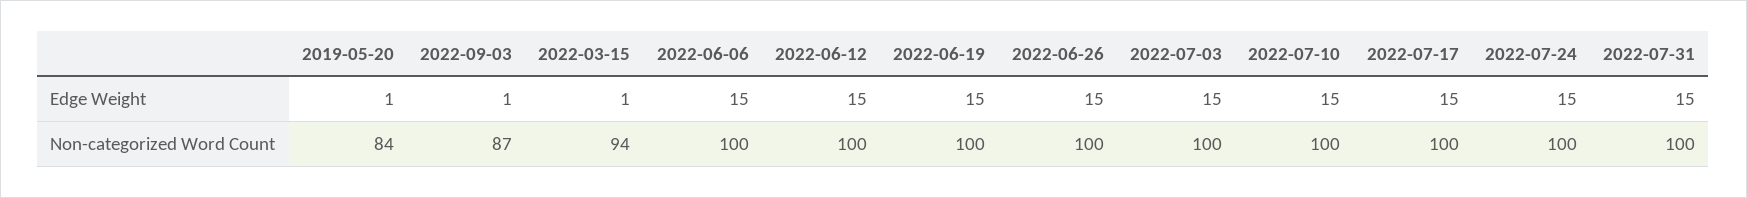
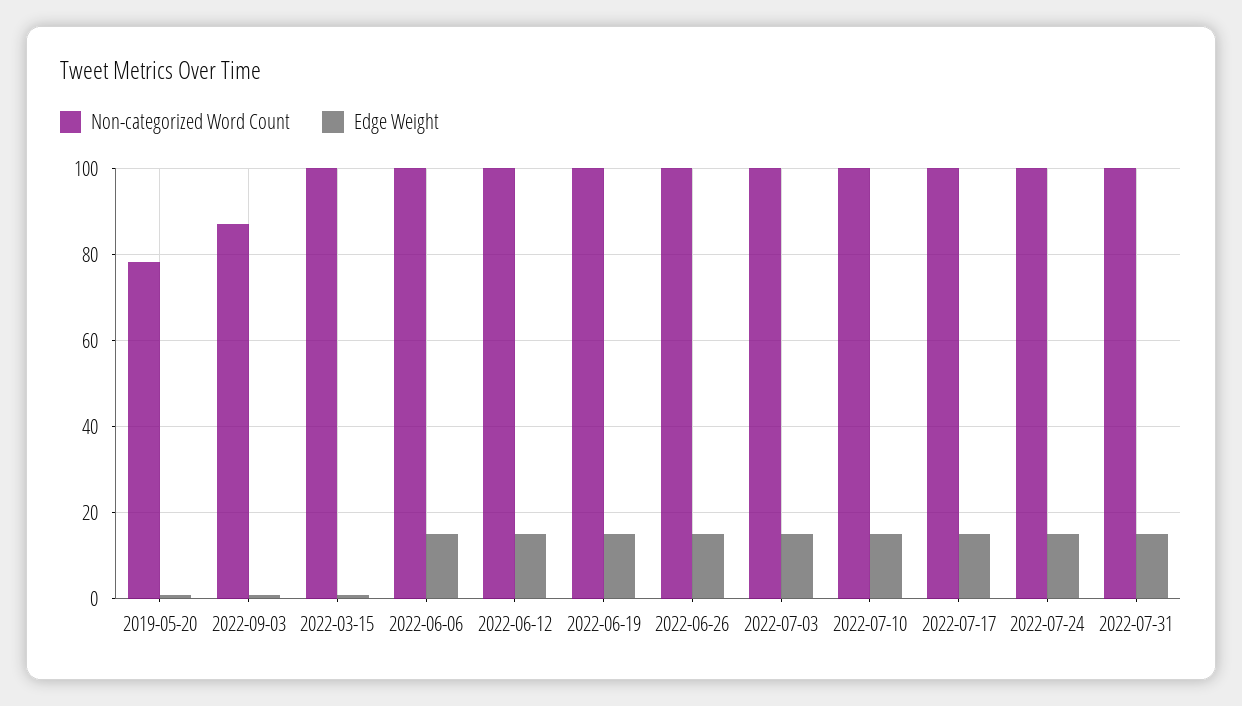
  {
    "Edge Weight": {
      "2019-05-20": 1,
      "2022-09-03": 1,
      "2022-03-15": 1,
      "2022-06-06": 15,
      "2022-06-12": 15,
      "2022-06-19": 15,
      "2022-06-26": 15,
      "2022-07-03": 15,
      "2022-07-10": 15,
      "2022-07-17": 15,
      "2022-07-24": 15,
      "2022-07-31": 15
    },
    "Non-categorized Word Count": {
-     "2019-05-20": 84,
+     "2019-05-20": 78,
      "2022-09-03": 87,
-     "2022-03-15": 94,
+     "2022-03-15": 100,
      "2022-06-06": 100,
      "2022-06-12": 100,
      "2022-06-19": 100,
      "2022-06-26": 100,
      "2022-07-03": 100,
      "2022-07-10": 100,
      "2022-07-17": 100,
      "2022-07-24": 100,
      "2022-07-31": 100
    }
  }

